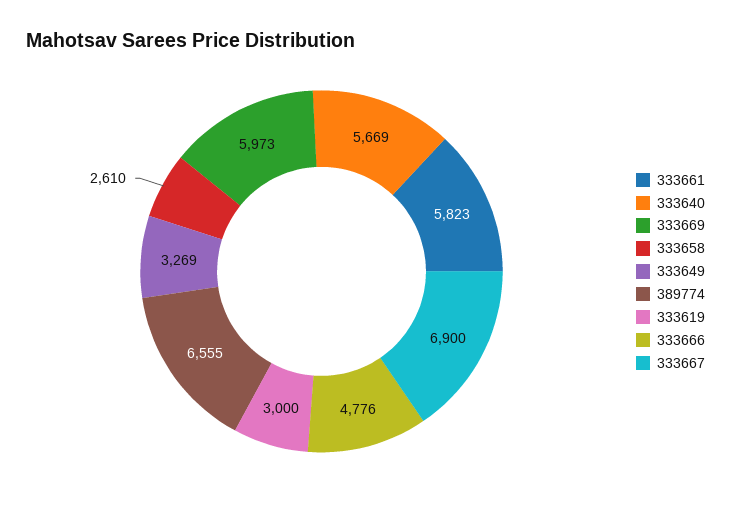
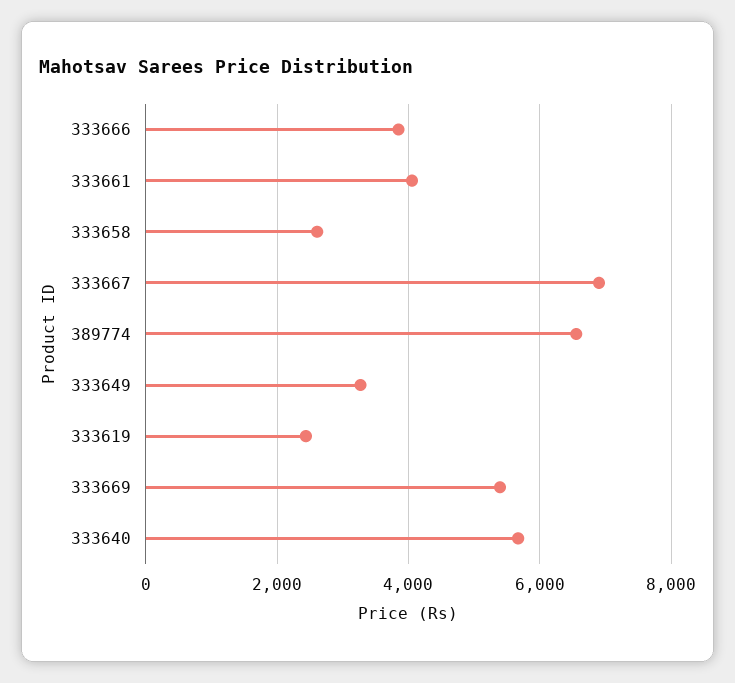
  {
-   "333661": 5823,
+   "333661": 4000,
    "333640": 5669,
-   "333669": 5973,
+   "333669": 5400,
    "333658": 2610,
    "333649": 3269,
    "389774": 6555,
-   "333619": 3000,
+   "333619": 2400,
-   "333666": 4776,
+   "333666": 3800,
    "333667": 6900
  }

